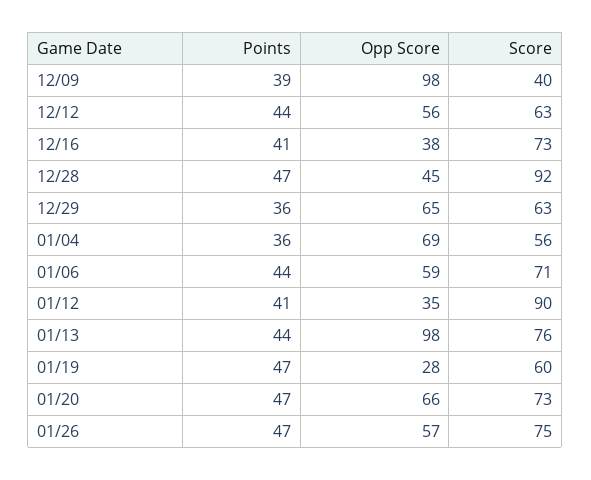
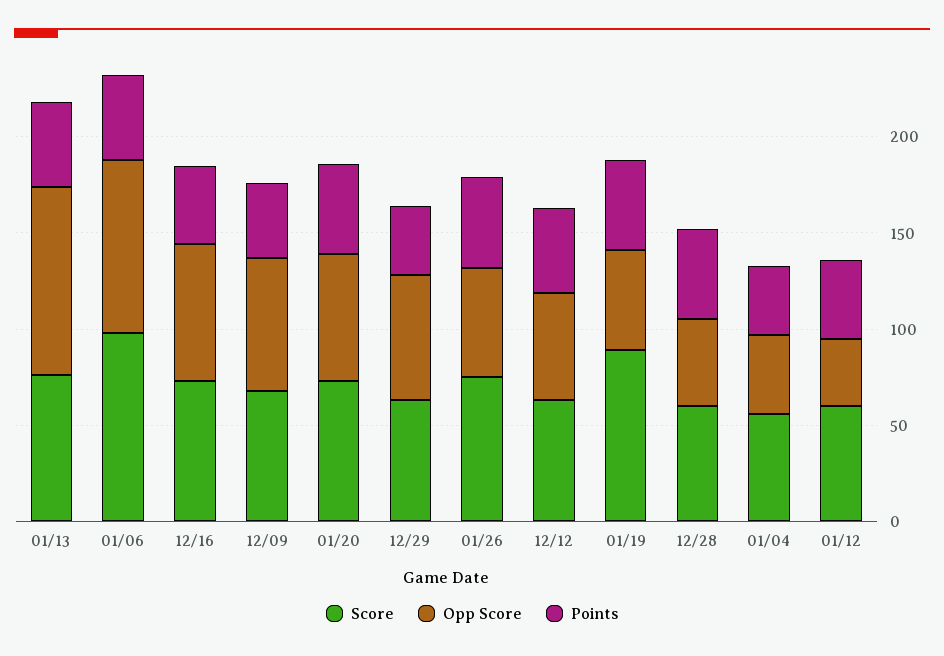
  {
    "Points": {
      "12/09": 39,
      "12/12": 44,
      "12/16": 41,
      "12/28": 47,
      "12/29": 36,
      "01/04": 36,
      "01/06": 44,
      "01/12": 41,
      "01/13": 44,
      "01/19": 47,
      "01/20": 47,
      "01/26": 47
    },
    "Opp Score": {
-     "12/09": 98,
+     "12/09": 70,
      "12/12": 56,
-     "12/16": 38,
+     "12/16": 70,
      "12/28": 45,
      "12/29": 65,
-     "01/04": 69,
+     "01/04": 40,
-     "01/06": 59,
+     "01/06": 90,
      "01/12": 35,
      "01/13": 98,
-     "01/19": 28,
+     "01/19": 50,
      "01/20": 66,
      "01/26": 57
    },
    "Score": {
-     "12/09": 40,
+     "12/09": 70,
      "12/12": 63,
      "12/16": 73,
-     "12/28": 92,
+     "12/28": 60,
      "12/29": 63,
      "01/04": 56,
-     "01/06": 71,
+     "01/06": 100,
-     "01/12": 90,
+     "01/12": 60,
      "01/13": 76,
-     "01/19": 60,
+     "01/19": 90,
      "01/20": 73,
      "01/26": 75
    }
  }

